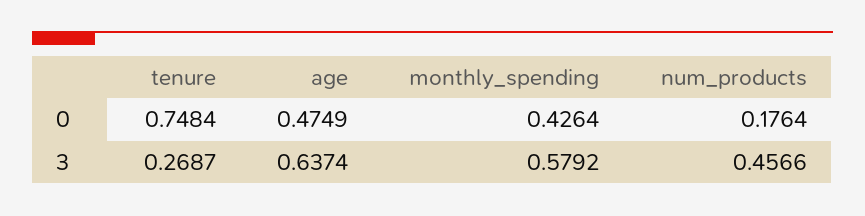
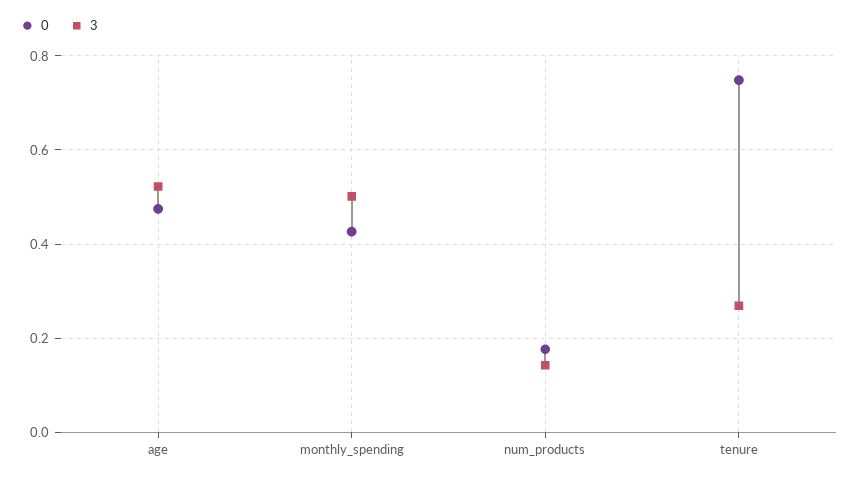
  {
    "0": {
      "tenure": 0.7484,
      "age": 0.4749,
      "monthly_spending": 0.4264,
      "num_products": 0.1764
    },
    "3": {
      "tenure": 0.2687,
-     "age": 0.6374,
+     "age": 0.52,
-     "monthly_spending": 0.5792,
+     "monthly_spending": 0.5,
-     "num_products": 0.4566
+     "num_products": 0.14
    }
  }

